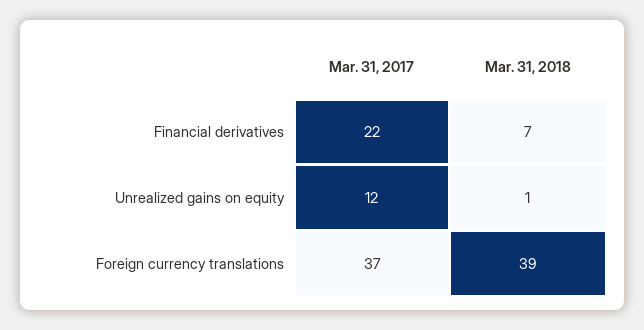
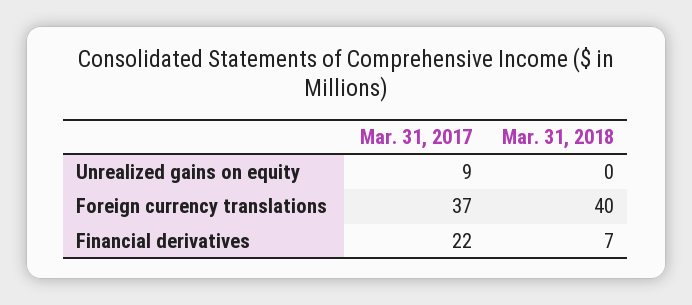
  {
    "Mar. 31, 2017": {
      "Financial derivatives": 22,
-     "Unrealized gains on equity": 12,
+     "Unrealized gains on equity": 9,
      "Foreign currency translations": 37
    },
    "Mar. 31, 2018": {
      "Financial derivatives": 7,
-     "Unrealized gains on equity": 1,
+     "Unrealized gains on equity": 0,
-     "Foreign currency translations": 39
+     "Foreign currency translations": 40
    }
  }

